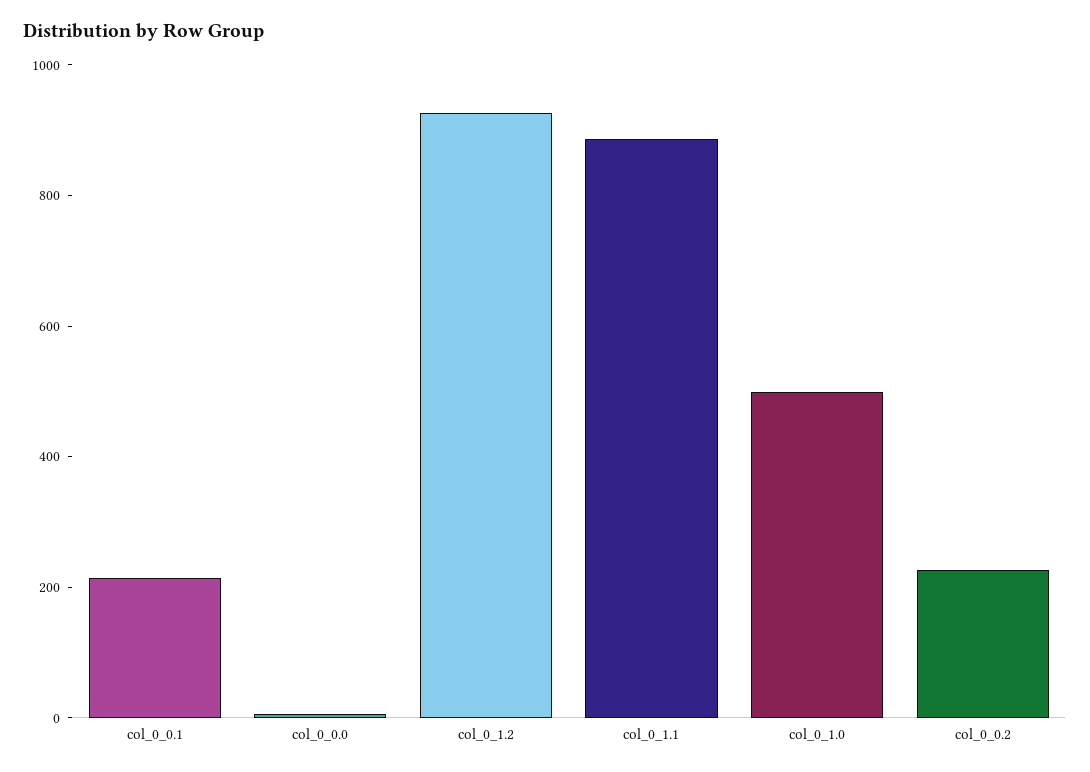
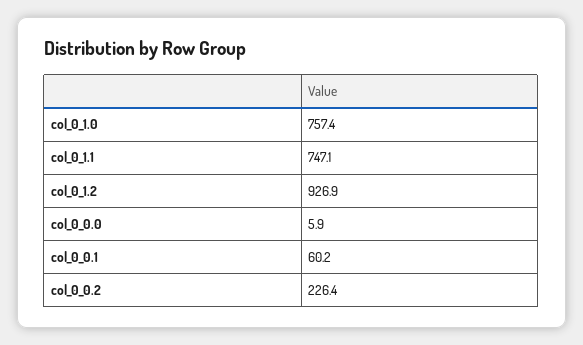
  {
-   "col_0_0.1": 200,
+   "col_0_0.1": 60.2,
    "col_0_0.0": 5.9,
    "col_0_1.2": 926.9,
-   "col_0_1.1": 900,
+   "col_0_1.1": 747.1,
-   "col_0_1.0": 500,
+   "col_0_1.0": 757.4,
    "col_0_0.2": 226.4
  }

